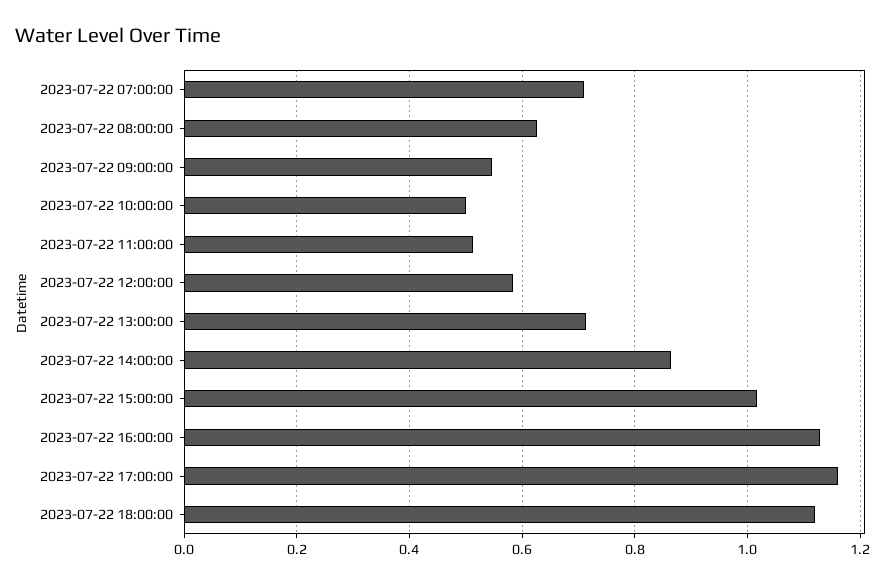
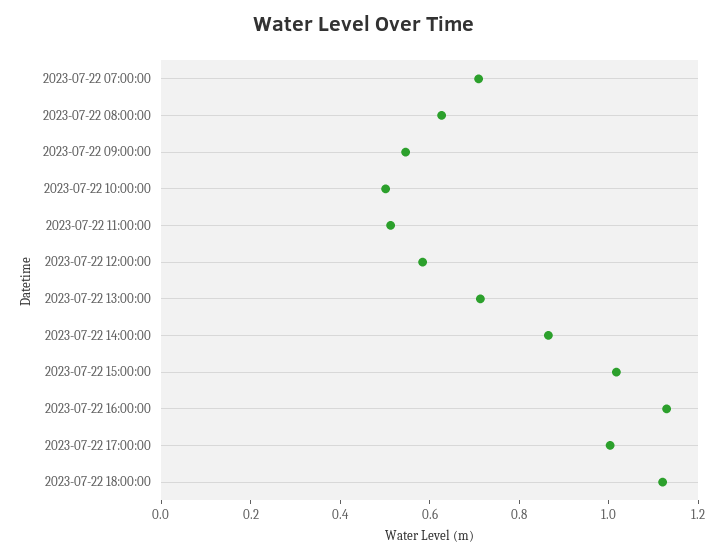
  {
    "2023-07-22 07:00:00": 0.7,
    "2023-07-22 08:00:00": 0.62,
    "2023-07-22 09:00:00": 0.54,
    "2023-07-22 10:00:00": 0.5,
    "2023-07-22 11:00:00": 0.52,
    "2023-07-22 12:00:00": 0.58,
    "2023-07-22 13:00:00": 0.72,
    "2023-07-22 14:00:00": 0.86,
    "2023-07-22 15:00:00": 1.02,
    "2023-07-22 16:00:00": 1.12,
-   "2023-07-22 17:00:00": 1.16,
+   "2023-07-22 17:00:00": 1,
    "2023-07-22 18:00:00": 1.12
  }

